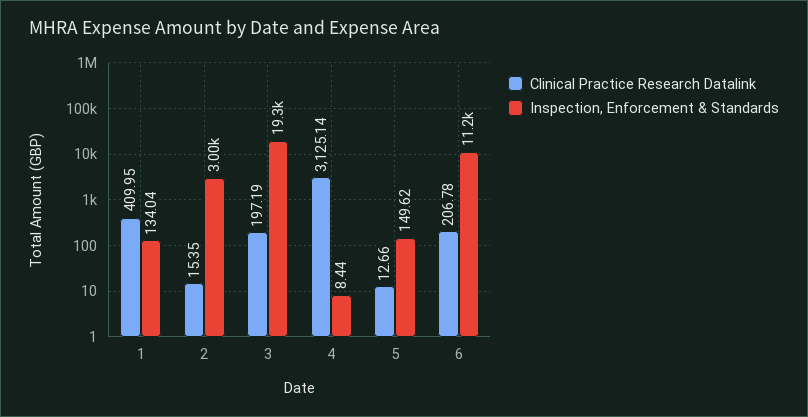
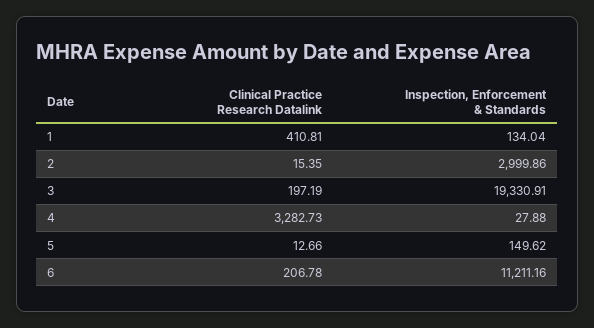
  {
    "Clinical Practice Research Datalink": {
-     "1": 409.95,
+     "1": 410.81,
      "2": 15.35,
      "3": 197.19,
-     "4": 3125.14,
+     "4": 3282.73,
      "5": 12.66,
      "6": 206.78
    },
    "Inspection, Enforcement & Standards": {
      "1": 134.04,
      "2": 2999.86,
      "3": 19330.91,
-     "4": 8.44,
+     "4": 27.88,
      "5": 149.62,
      "6": 11211.16
    }
  }

